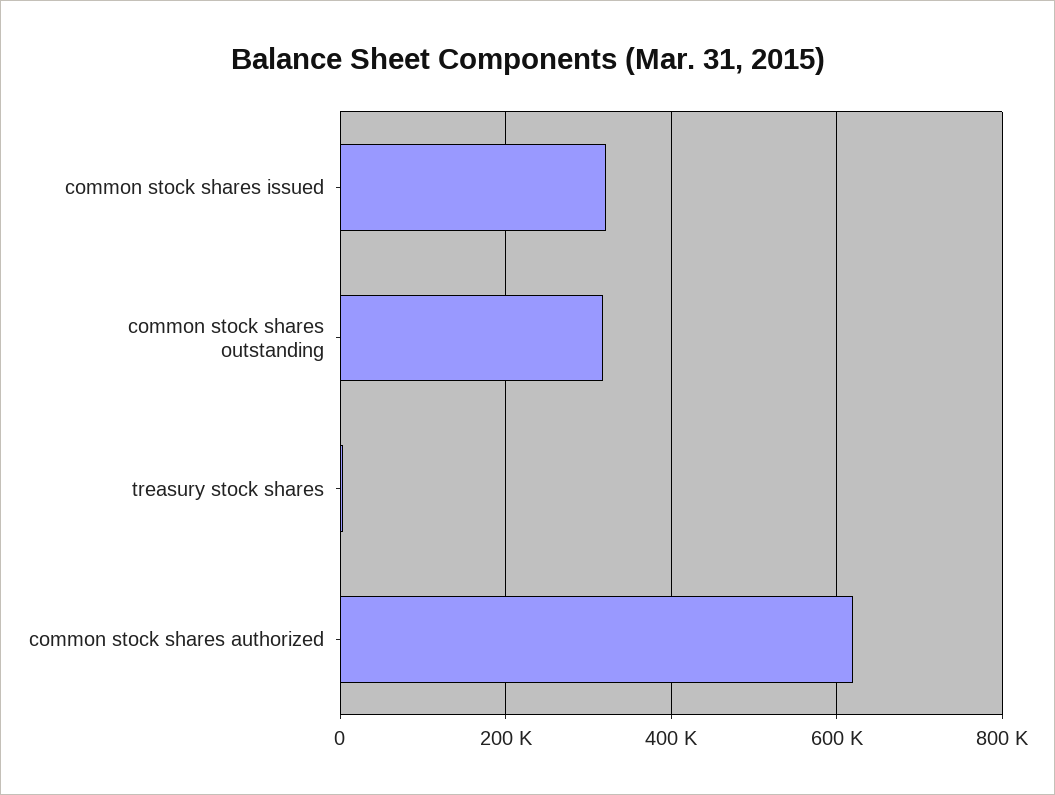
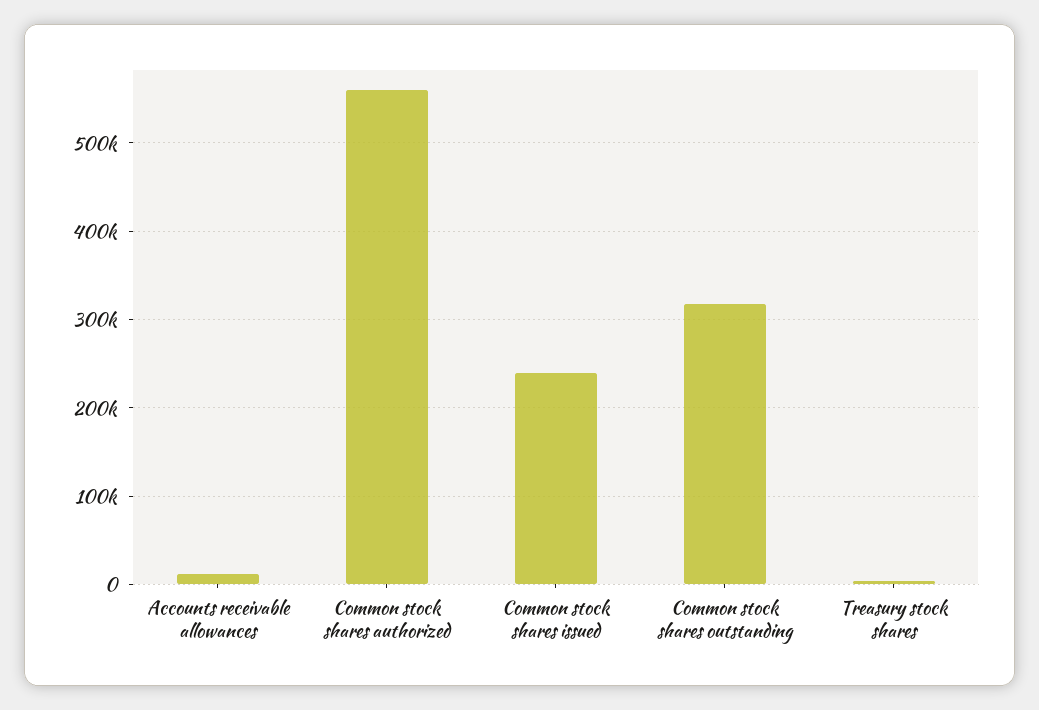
  {
-   "common stock shares issued": 320000,
+   "common stock shares issued": 240000,
    "common stock shares outstanding": 320000,
    "treasury stock shares": 0,
-   "common stock shares authorized": 620000
+   "common stock shares authorized": 560000,
+   "Accounts receivable allowances": 10000
  }

